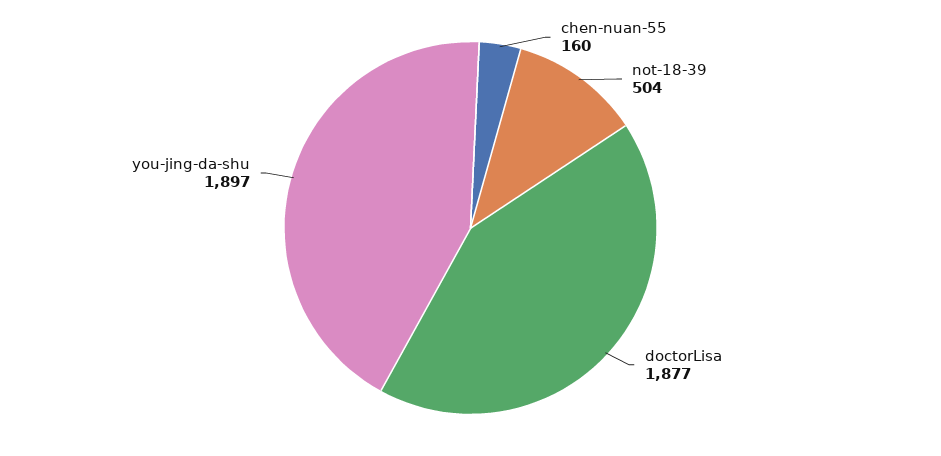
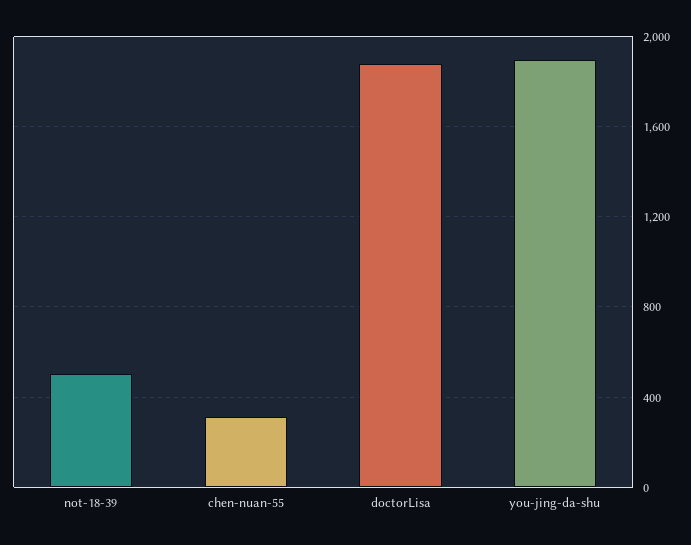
  {
-   "chen-nuan-55": 160,
+   "chen-nuan-55": 300,
    "not-18-39": 504,
    "doctorLisa": 1877,
    "you-jing-da-shu": 1897
  }

